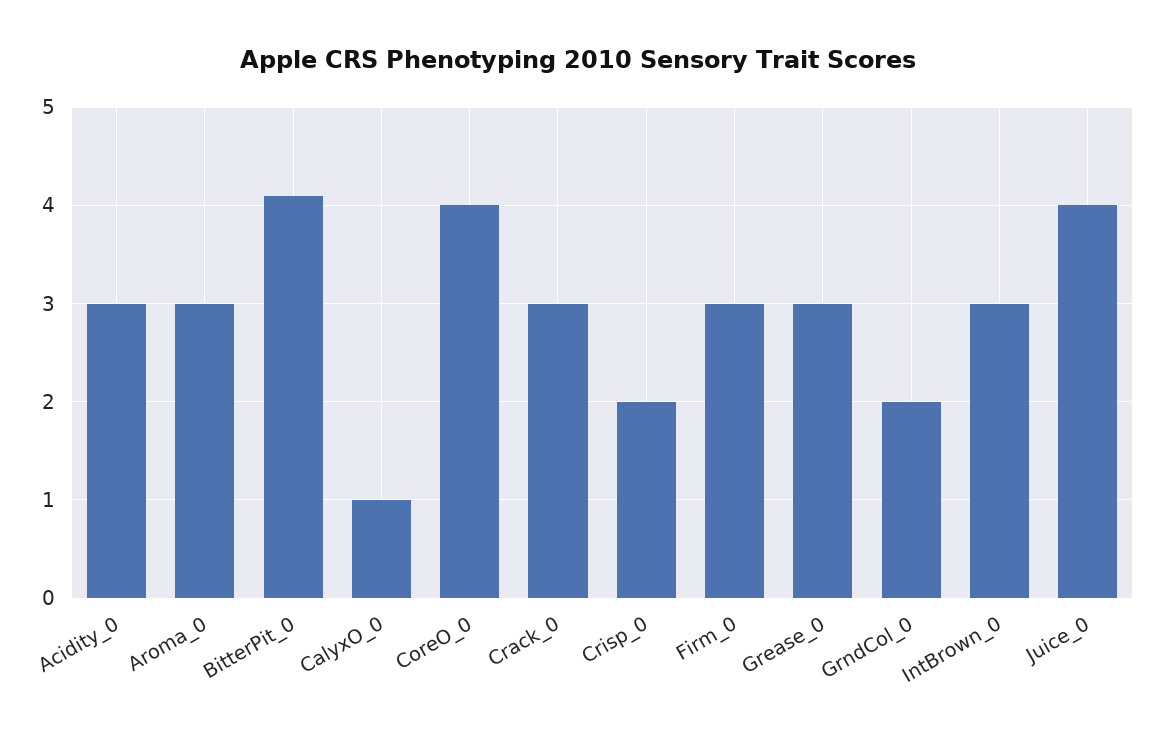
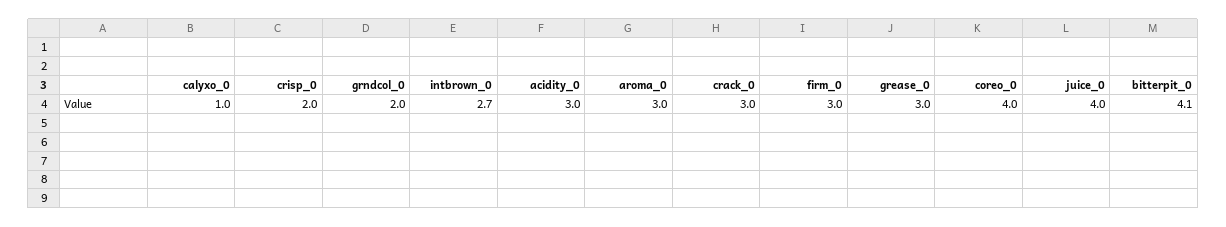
  {
    "Acidity_0": 3,
    "Aroma_0": 3,
    "BitterPit_0": 4.1,
    "CalyxO_0": 1,
    "CoreO_0": 4,
    "Crack_0": 3,
    "Crisp_0": 2,
    "Firm_0": 3,
    "Grease_0": 3,
    "GrndCol_0": 2,
-   "IntBrown_0": 3,
+   "IntBrown_0": 2.7,
    "Juice_0": 4
  }

